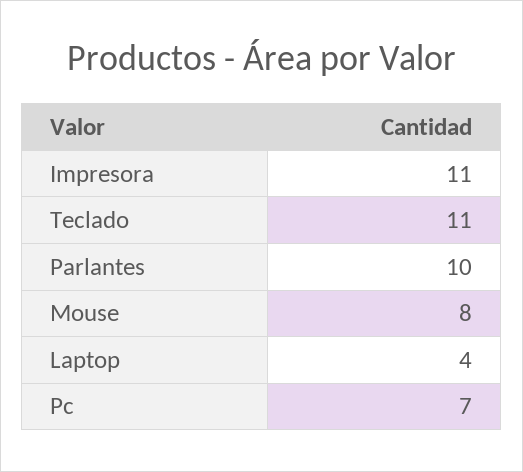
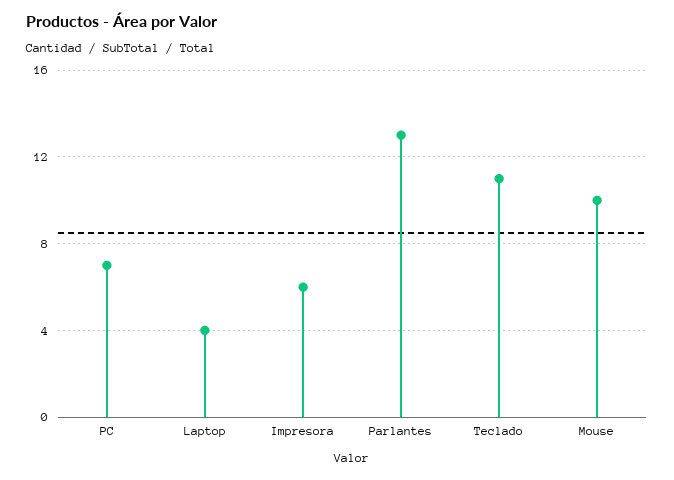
  {
-   "Impresora": 11,
+   "Impresora": 6,
    "Teclado": 11,
-   "Parlantes": 10,
+   "Parlantes": 13,
-   "Mouse": 8,
+   "Mouse": 10,
    "Laptop": 4,
    "Pc": 7
  }

